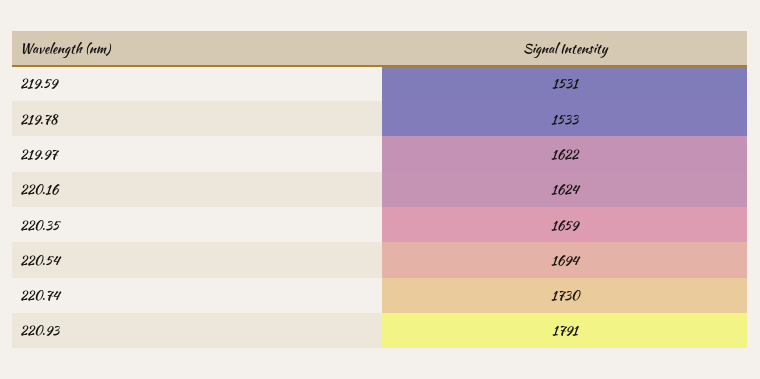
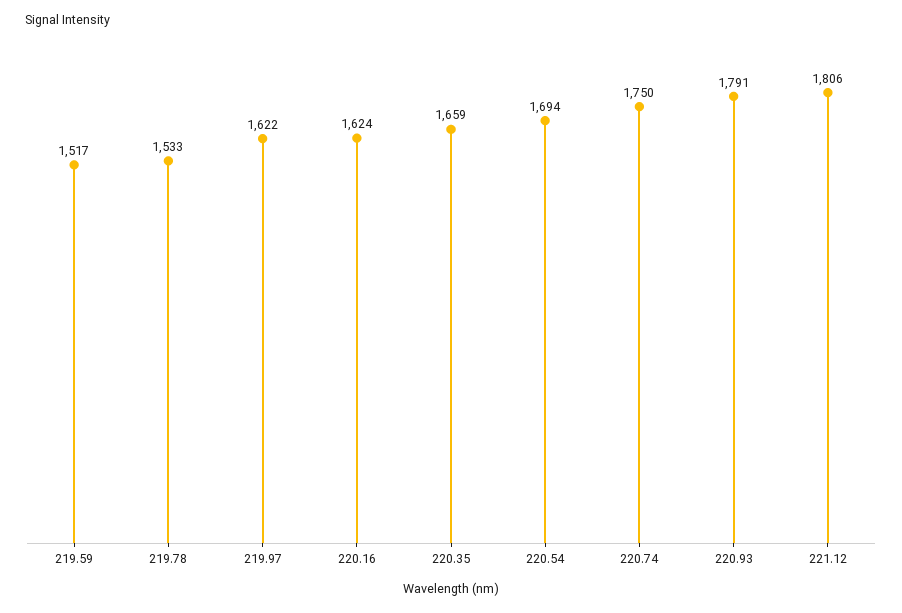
  {
-   "219.59": 1531,
+   "219.59": 1517,
    "219.78": 1533,
    "219.97": 1622,
    "220.16": 1624,
    "220.35": 1659,
    "220.54": 1694,
-   "220.74": 1730,
+   "220.74": 1750,
-   "220.93": 1791
+   "220.93": 1791,
+   "221.12": 1806
  }

